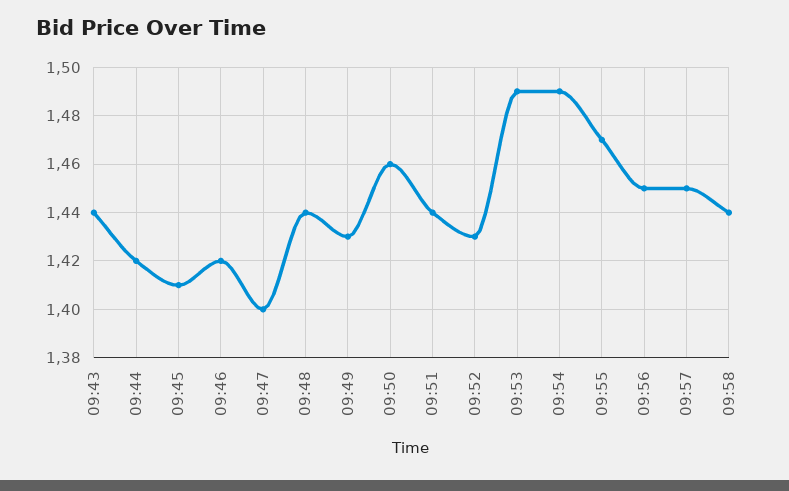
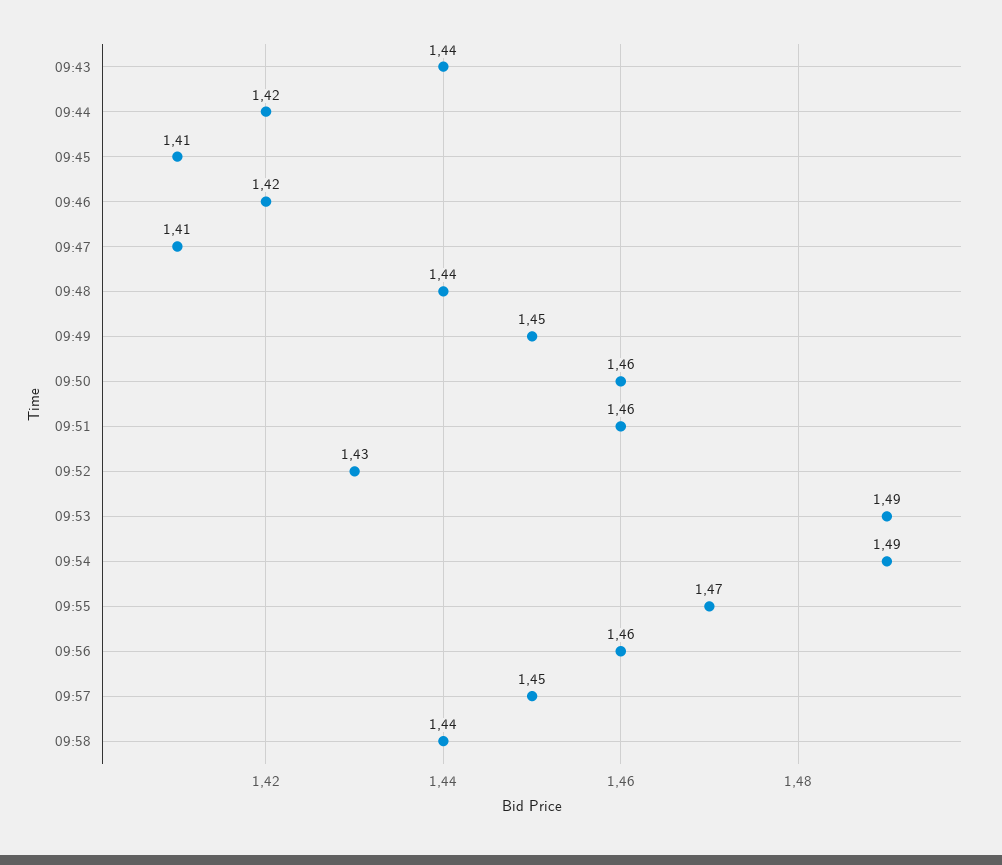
  {
    "09:43": 1.44,
    "09:44": 1.42,
    "09:45": 1.41,
    "09:46": 1.42,
-   "09:47": 1.4,
+   "09:47": 1.41,
    "09:48": 1.44,
-   "09:49": 1.43,
+   "09:49": 1.45,
    "09:50": 1.46,
-   "09:51": 1.44,
+   "09:51": 1.46,
    "09:52": 1.43,
    "09:53": 1.49,
    "09:54": 1.49,
    "09:55": 1.47,
-   "09:56": 1.45,
+   "09:56": 1.46,
    "09:57": 1.45,
    "09:58": 1.44
  }

